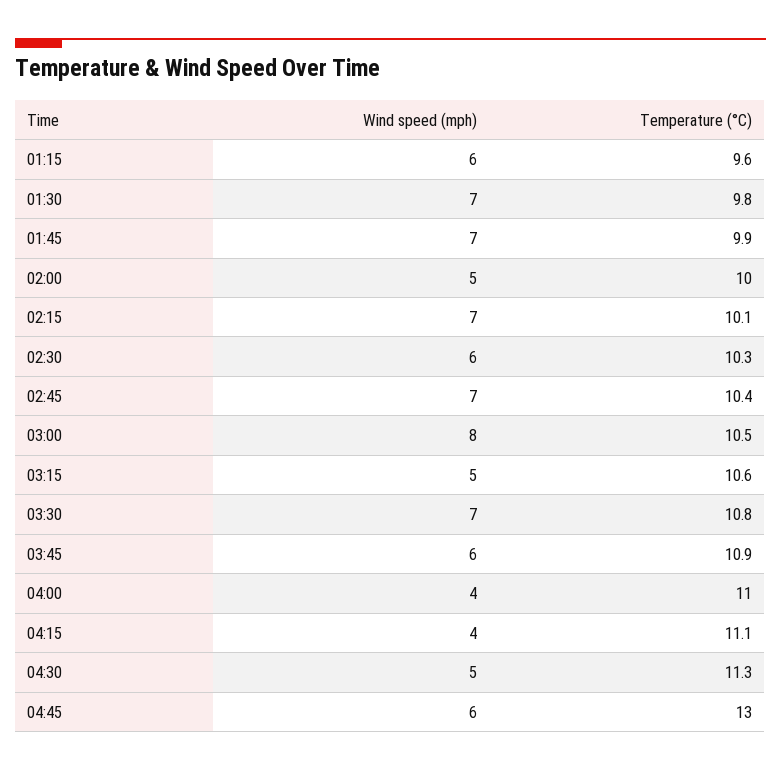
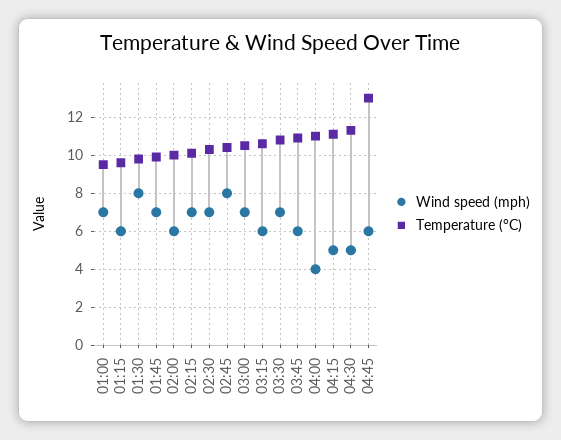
  {
    "Wind speed (mph)": {
      "01:15": 6,
-     "01:30": 7,
+     "01:30": 8,
      "01:45": 7,
-     "02:00": 5,
+     "02:00": 6,
      "02:15": 7,
-     "02:30": 6,
+     "02:30": 7,
-     "02:45": 7,
+     "02:45": 8,
-     "03:00": 8,
+     "03:00": 7,
-     "03:15": 5,
+     "03:15": 6,
      "03:30": 7,
      "03:45": 6,
      "04:00": 4,
-     "04:15": 4,
+     "04:15": 5,
      "04:30": 5,
-     "04:45": 6
+     "04:45": 6,
+     "01:00": 7
    },
    "Temperature (°C)": {
      "01:15": 9.6,
      "01:30": 9.8,
      "01:45": 9.9,
      "02:00": 10,
      "02:15": 10.1,
      "02:30": 10.3,
      "02:45": 10.4,
      "03:00": 10.5,
      "03:15": 10.6,
      "03:30": 10.8,
      "03:45": 10.9,
      "04:00": 11,
      "04:15": 11.1,
      "04:30": 11.3,
-     "04:45": 13
+     "04:45": 13,
+     "01:00": 9.5
    }
  }

